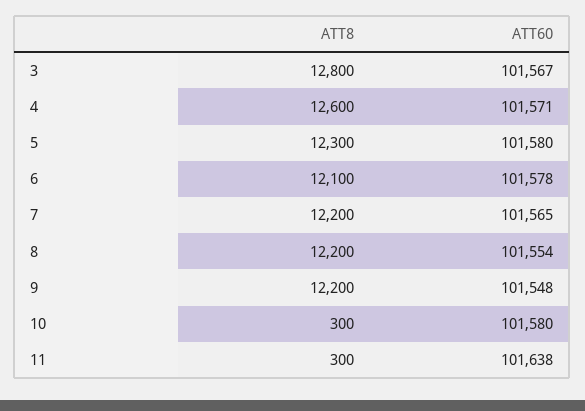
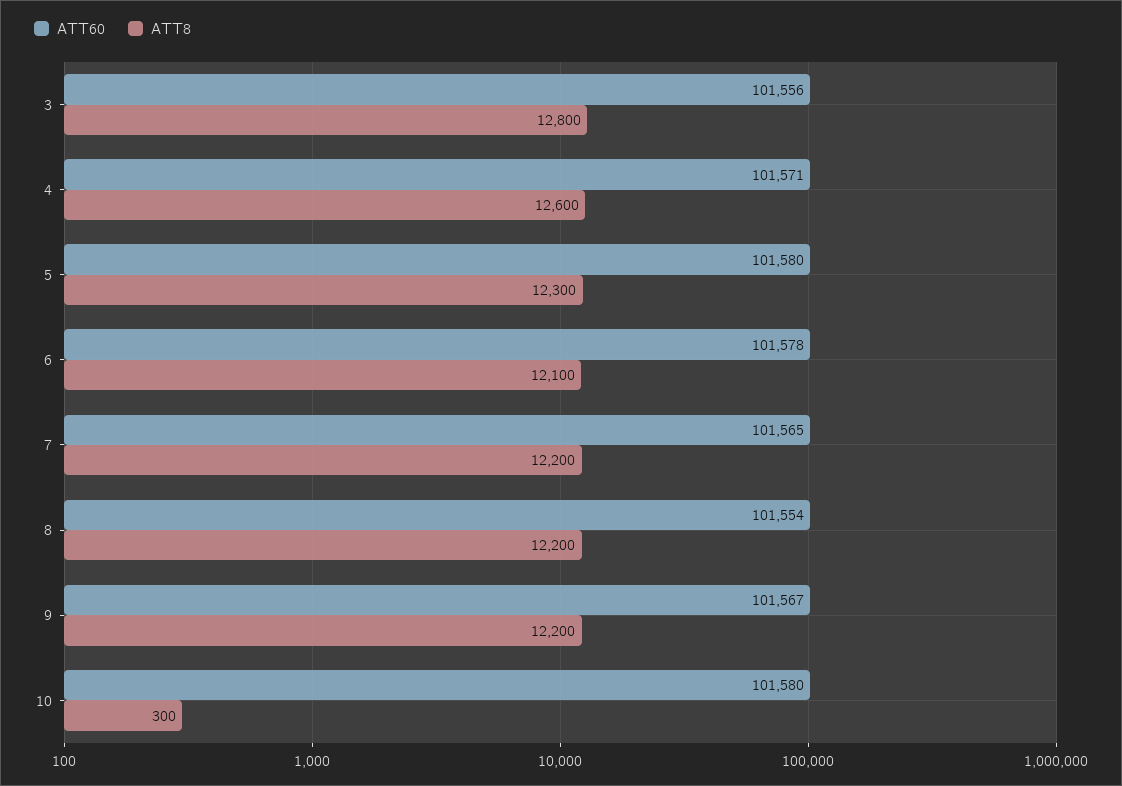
  {
    "ATT8": {
      "3": 12800,
      "4": 12600,
      "5": 12300,
      "6": 12100,
      "7": 12200,
      "8": 12200,
      "9": 12200,
-     "10": 300,
+     "10": 300
-     "11": 300
    },
    "ATT60": {
-     "3": 101567,
+     "3": 101556,
      "4": 101571,
      "5": 101580,
      "6": 101578,
      "7": 101565,
      "8": 101554,
-     "9": 101548,
+     "9": 101567,
-     "10": 101580,
+     "10": 101580
-     "11": 101638
    }
  }

